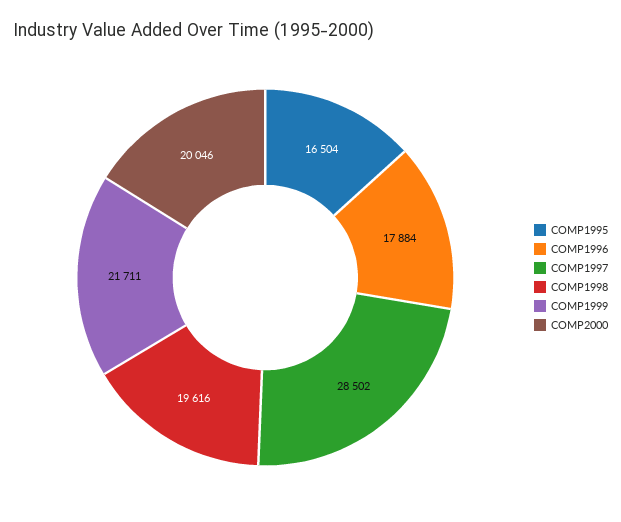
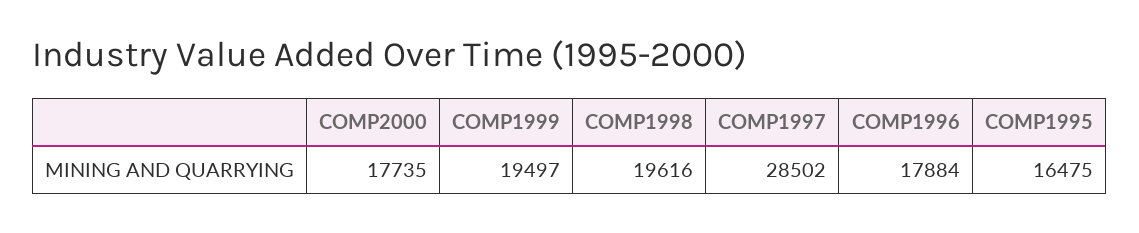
  {
-   "COMP1995": 16504,
+   "COMP1995": 16475,
    "COMP1996": 17884,
    "COMP1997": 28502,
    "COMP1998": 19616,
-   "COMP1999": 21711,
+   "COMP1999": 19497,
-   "COMP2000": 20046
+   "COMP2000": 17735
  }

